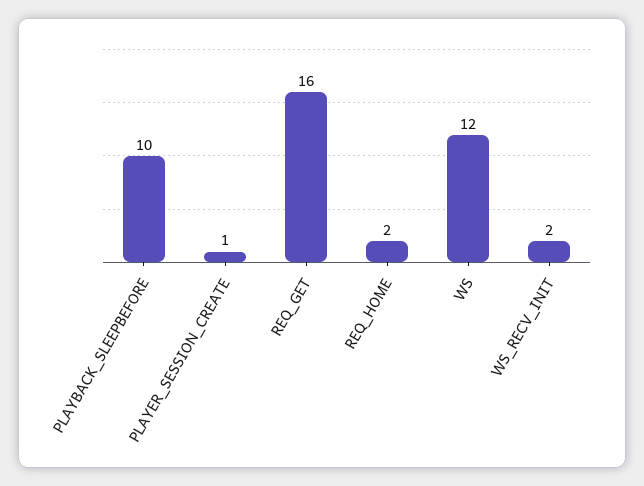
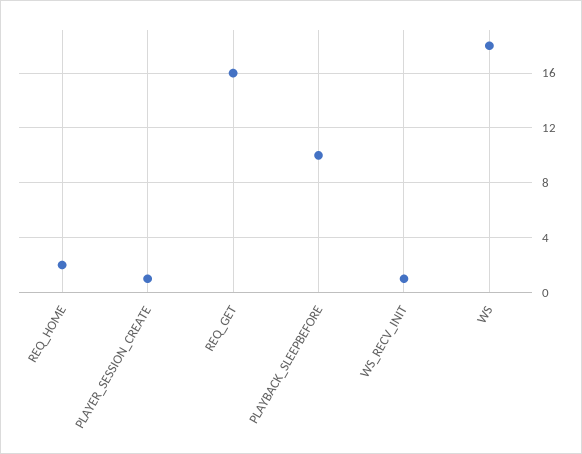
  {
    "PLAYBACK_SLEEPBEFORE": 10,
    "PLAYER_SESSION_CREATE": 1,
    "REQ_GET": 16,
    "REQ_HOME": 2,
-   "WS": 12,
+   "WS": 18,
-   "WS_RECV_INIT": 2
+   "WS_RECV_INIT": 1
  }

